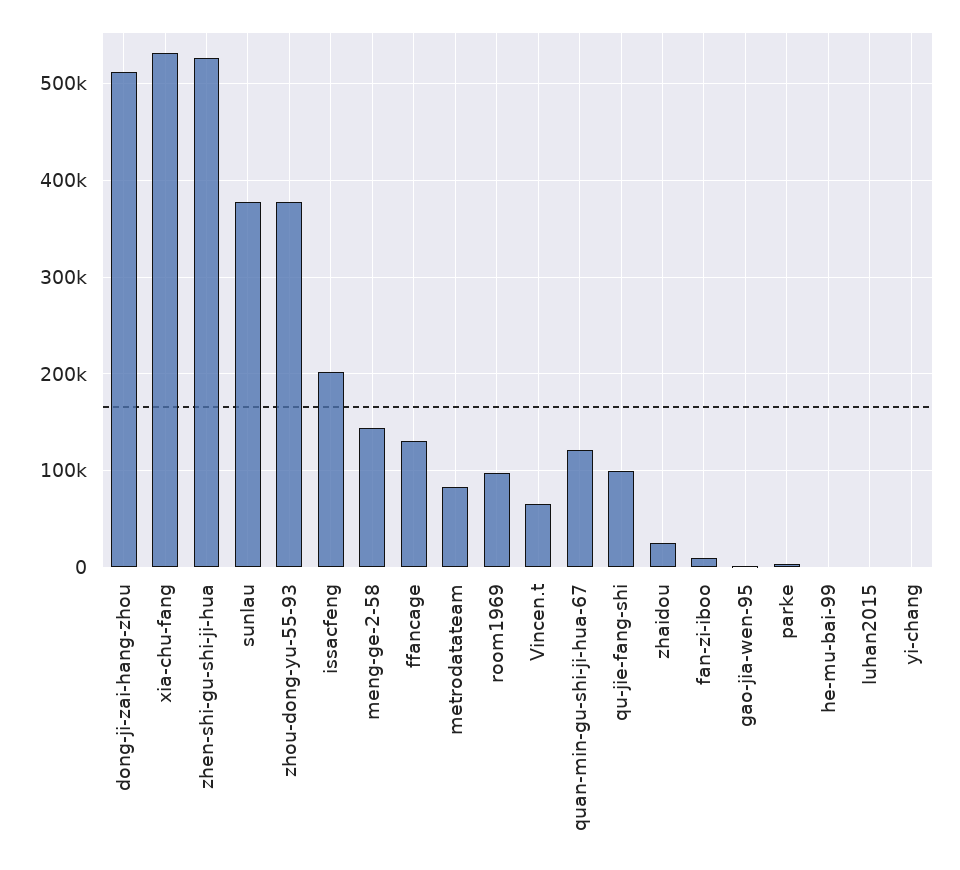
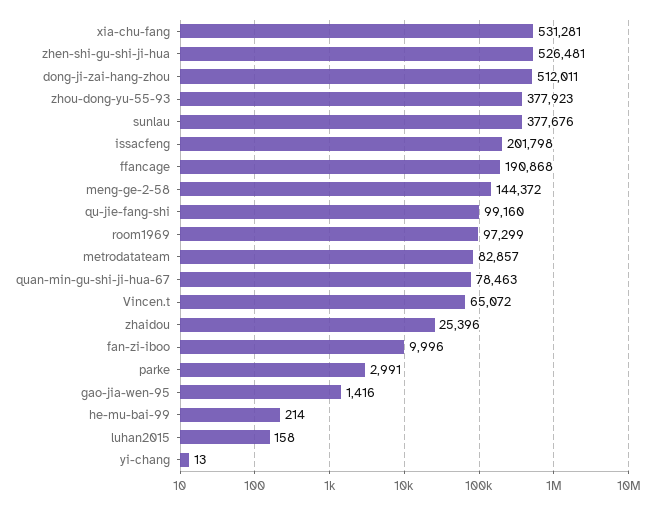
  {
    "dong-ji-zai-hang-zhou": 512011,
    "xia-chu-fang": 531281,
    "zhen-shi-gu-shi-ji-hua": 526481,
    "sunlau": 377676,
    "zhou-dong-yu-55-93": 377923,
    "issacfeng": 201798,
    "meng-ge-2-58": 144372,
-   "ffancage": 130000,
+   "ffancage": 190868,
    "metrodatateam": 82857,
    "room1969": 97299,
    "Vincen.t": 65072,
-   "quan-min-gu-shi-ji-hua-67": 120000,
+   "quan-min-gu-shi-ji-hua-67": 78463,
    "qu-jie-fang-shi": 99160,
    "zhaidou": 25396,
    "fan-zi-iboo": 9996,
    "gao-jia-wen-95": 1416,
    "parke": 2991,
    "he-mu-bai-99": 214,
    "luhan2015": 158,
    "yi-chang": 13
  }

